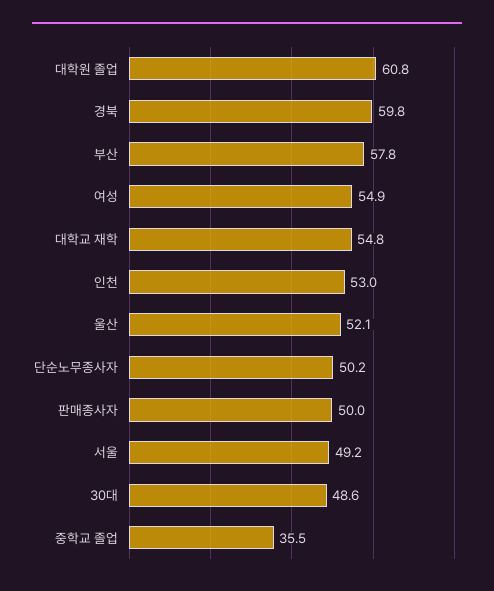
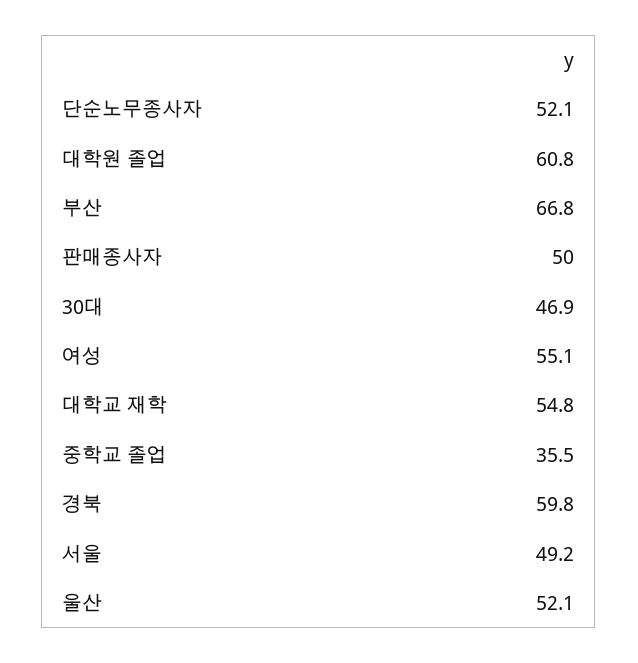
  {
    "대학원 졸업": 60.8,
    "경북": 59.8,
-   "부산": 57.8,
+   "부산": 66.8,
-   "여성": 54.9,
+   "여성": 55.1,
    "대학교 재학": 54.8,
-   "인천": 53,
    "울산": 52.1,
-   "단순노무종사자": 50.2,
+   "단순노무종사자": 52.1,
    "판매종사자": 50,
    "서울": 49.2,
-   "30대": 48.6,
+   "30대": 46.9,
    "중학교 졸업": 35.5
  }

